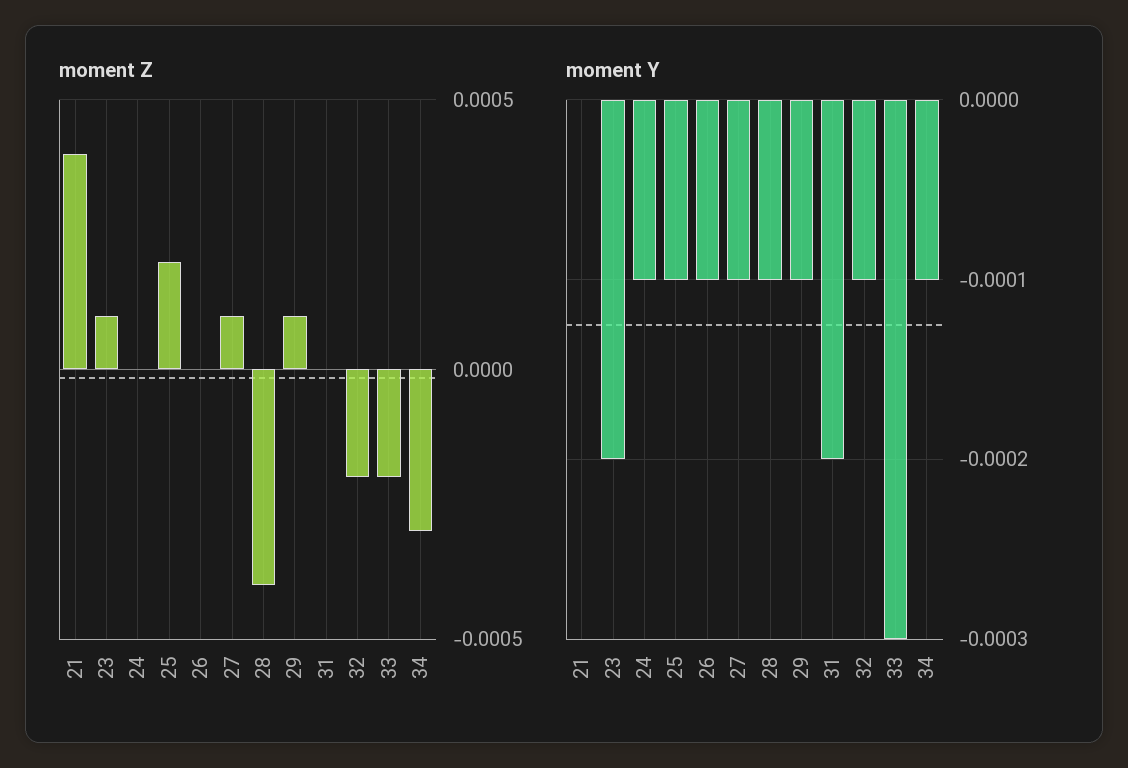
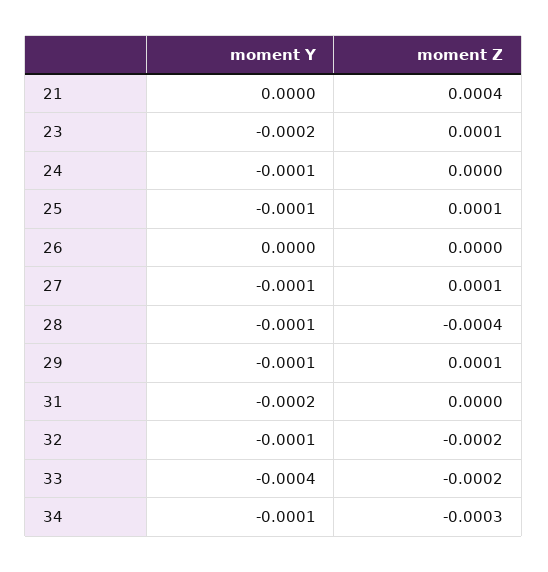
  {
    "moment Z": {
      "21": 0.0004,
      "23": 0.0001,
      "24": 0,
-     "25": 0.0002,
+     "25": 0.0001,
      "26": 0,
      "27": 0.0001,
      "28": -0.0004,
      "29": 0.0001,
      "31": 0,
      "32": -0.0002,
      "33": -0.0002,
      "34": -0.0003
    },
    "moment Y": {
      "21": 0,
      "23": -0.0002,
      "24": -0.0001,
      "25": -0.0001,
-     "26": -0.0001,
+     "26": 0,
      "27": -0.0001,
      "28": -0.0001,
      "29": -0.0001,
      "31": -0.0002,
      "32": -0.0001,
-     "33": -0.0003,
+     "33": -0.0004,
      "34": -0.0001
    }
  }

